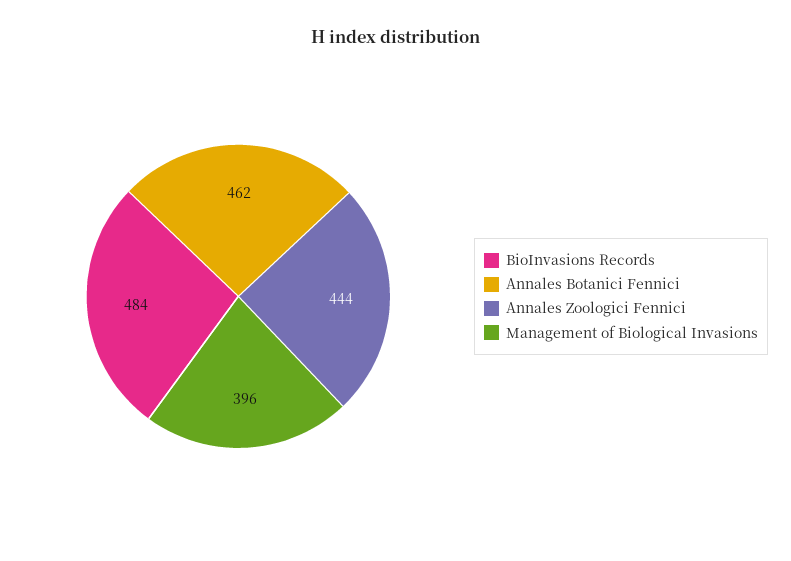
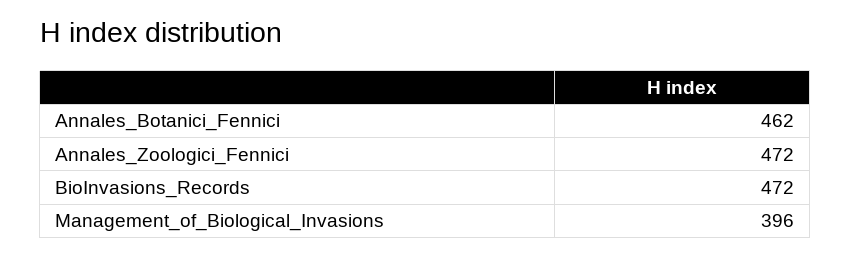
  {
-   "BioInvasions Records": 484,
+   "BioInvasions Records": 472,
    "Annales Botanici Fennici": 462,
-   "Annales Zoologici Fennici": 444,
+   "Annales Zoologici Fennici": 472,
    "Management of Biological Invasions": 396
  }

